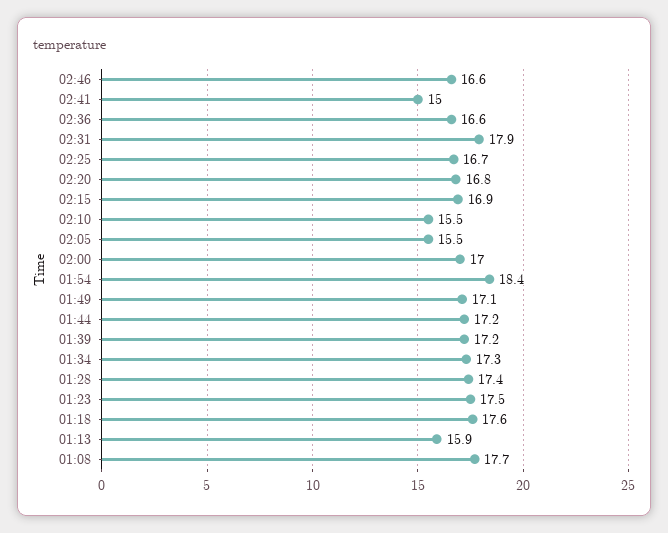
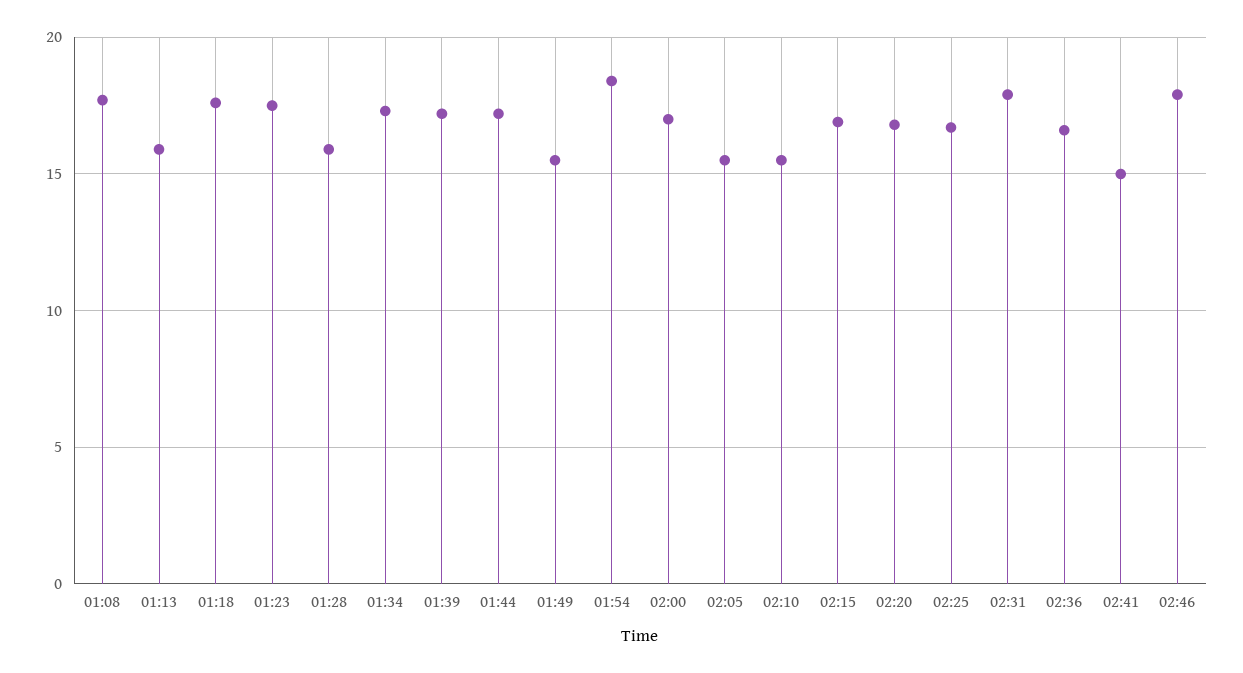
  {
-   "02:46": 16.6,
+   "02:46": 18,
    "02:41": 15,
    "02:36": 16.6,
    "02:31": 17.9,
    "02:25": 16.7,
    "02:20": 16.8,
    "02:15": 16.9,
    "02:10": 15.5,
    "02:05": 15.5,
    "02:00": 17,
    "01:54": 18.4,
-   "01:49": 17.1,
+   "01:49": 15.5,
    "01:44": 17.2,
    "01:39": 17.2,
    "01:34": 17.3,
-   "01:28": 17.4,
+   "01:28": 16,
    "01:23": 17.5,
    "01:18": 17.6,
    "01:13": 15.9,
    "01:08": 17.7
  }

